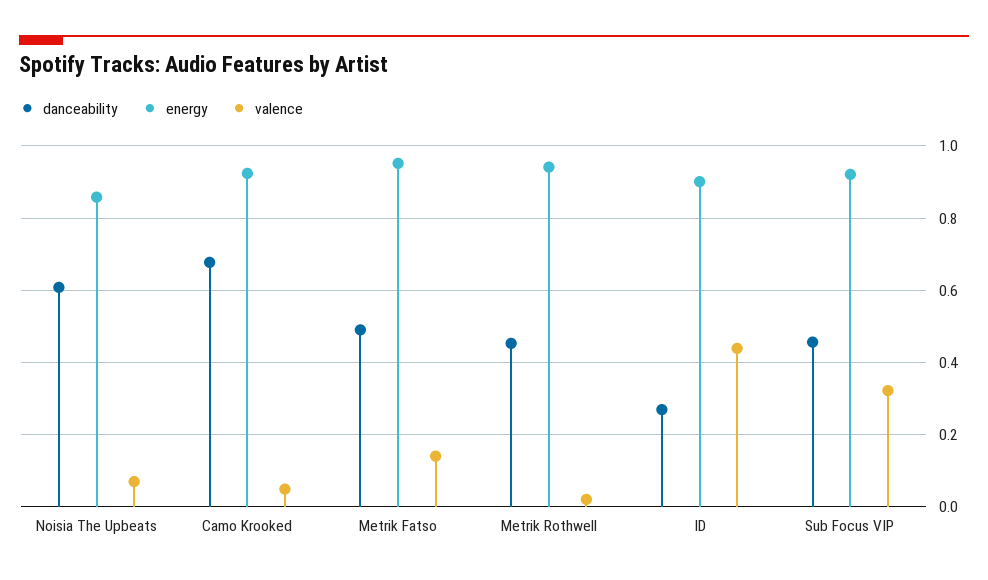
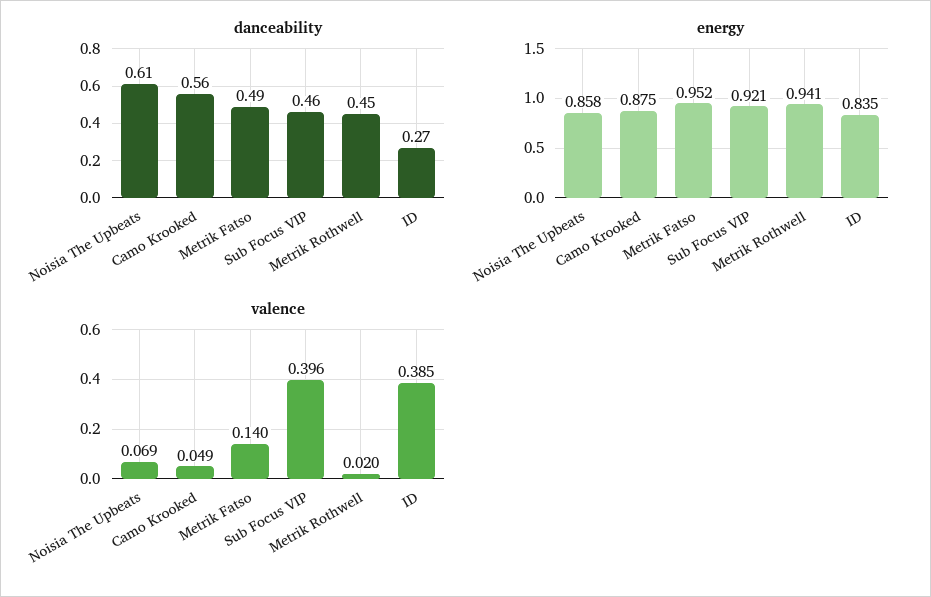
  {
    "danceability": {
      "Noisia The Upbeats": 0.61,
-     "Camo Krooked": 0.68,
+     "Camo Krooked": 0.56,
      "Metrik Fatso": 0.49,
      "Metrik Rothwell": 0.45,
      "ID": 0.27,
      "Sub Focus VIP": 0.46
    },
    "energy": {
      "Noisia The Upbeats": 0.858,
-     "Camo Krooked": 0.92,
+     "Camo Krooked": 0.875,
      "Metrik Fatso": 0.952,
      "Metrik Rothwell": 0.941,
-     "ID": 0.9,
+     "ID": 0.835,
      "Sub Focus VIP": 0.921
    },
    "valence": {
      "Noisia The Upbeats": 0.069,
      "Camo Krooked": 0.049,
      "Metrik Fatso": 0.14,
      "Metrik Rothwell": 0.02,
-     "ID": 0.44,
+     "ID": 0.385,
-     "Sub Focus VIP": 0.32
+     "Sub Focus VIP": 0.396
    }
  }

